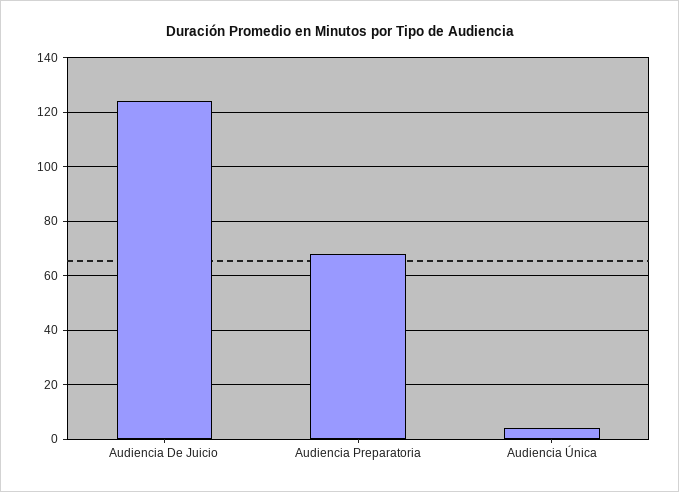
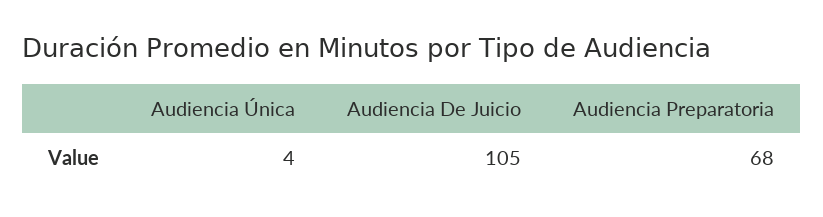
  {
-   "Audiencia De Juicio": 125,
+   "Audiencia De Juicio": 105,
    "Audiencia Preparatoria": 68,
    "Audiencia Única": 4
  }

